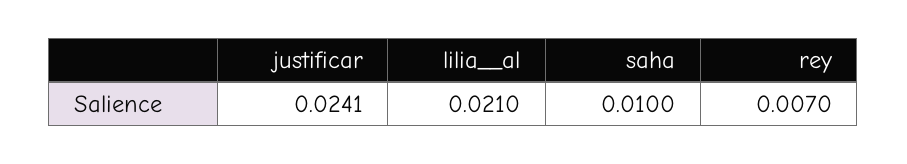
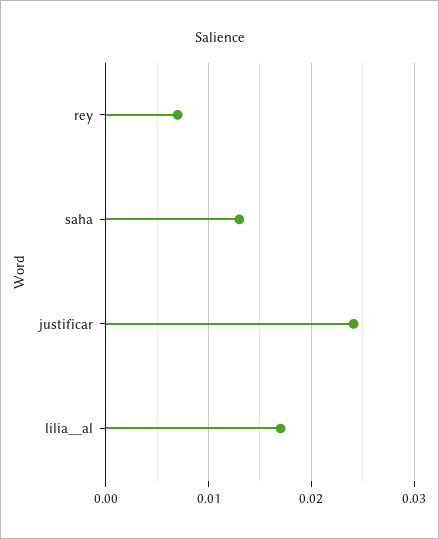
  {
    "justificar": 0.0241,
-   "lilia__al": 0.021,
+   "lilia__al": 0.017,
-   "saha": 0.01,
+   "saha": 0.013,
    "rey": 0.007
  }

